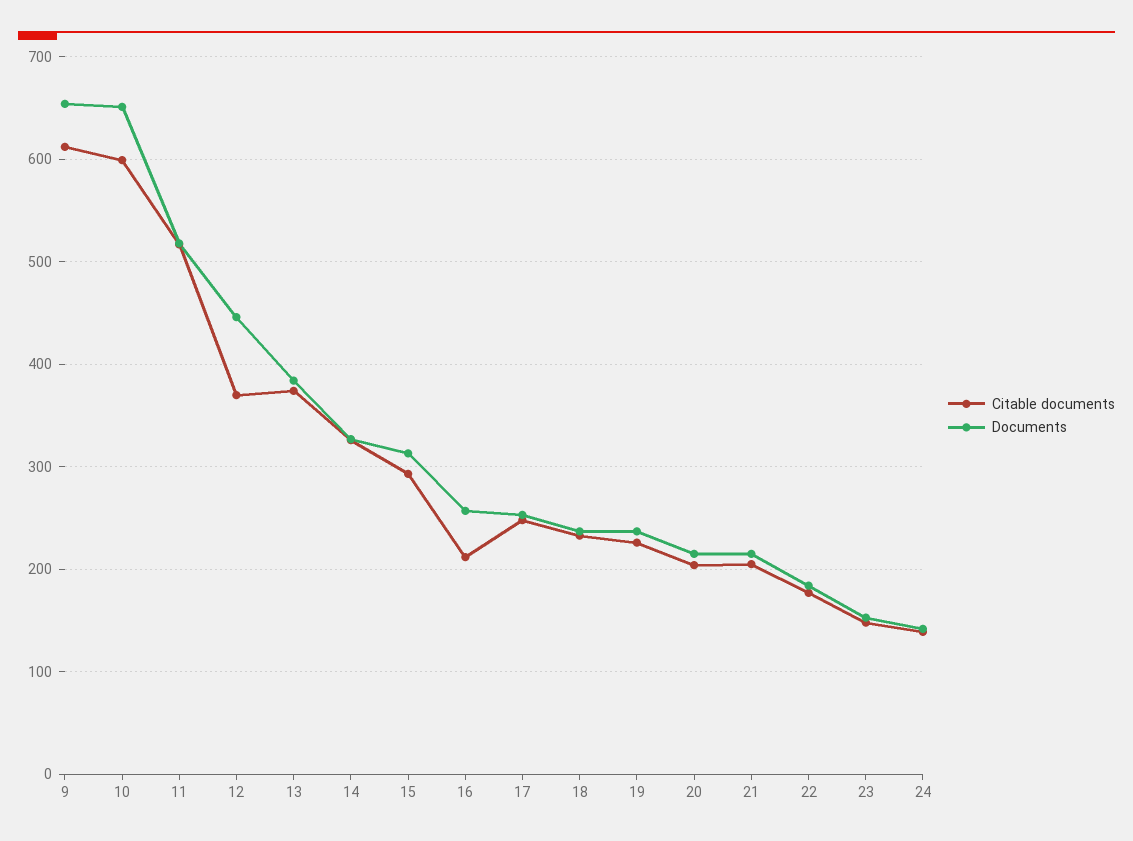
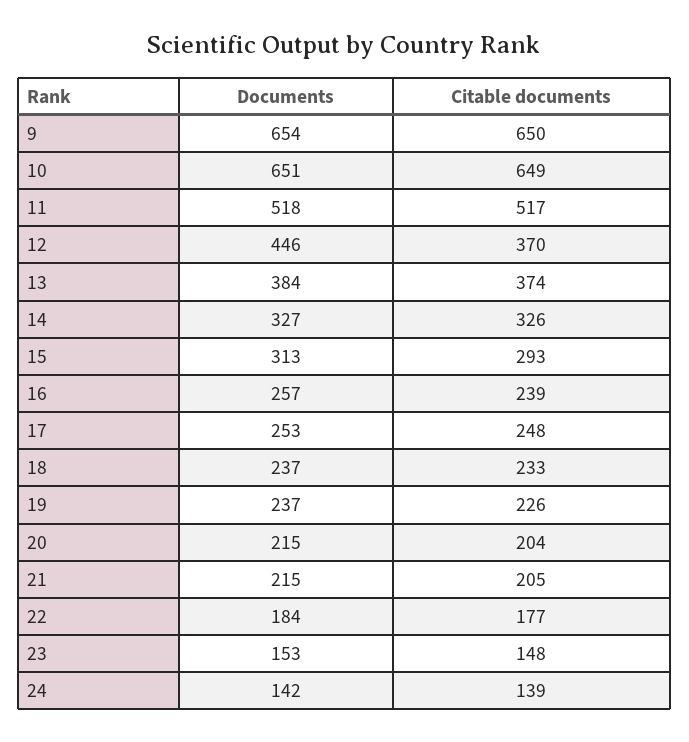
  {
    "Citable documents": {
-     "9": 610,
+     "9": 650,
-     "10": 600,
+     "10": 649,
      "11": 517,
      "12": 370,
      "13": 374,
      "14": 326,
      "15": 293,
-     "16": 210,
+     "16": 239,
      "17": 248,
      "18": 233,
      "19": 226,
      "20": 204,
      "21": 205,
      "22": 177,
      "23": 148,
      "24": 139
    },
    "Documents": {
      "9": 654,
      "10": 651,
      "11": 518,
      "12": 446,
      "13": 384,
      "14": 327,
      "15": 313,
      "16": 257,
      "17": 253,
      "18": 237,
      "19": 237,
      "20": 215,
      "21": 215,
      "22": 184,
      "23": 153,
      "24": 142
    }
  }

